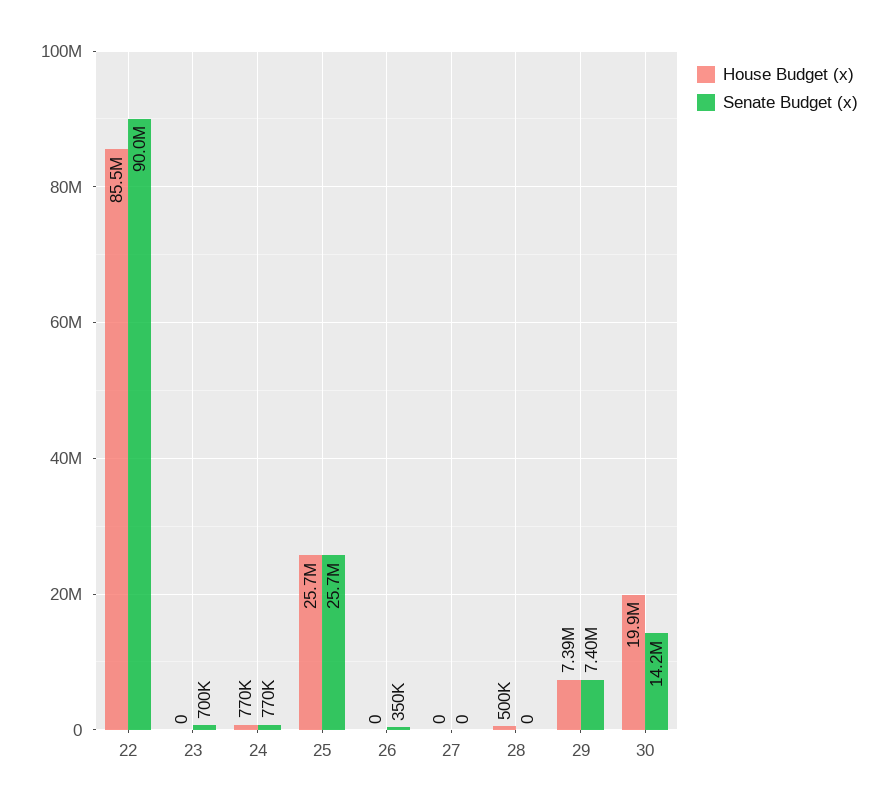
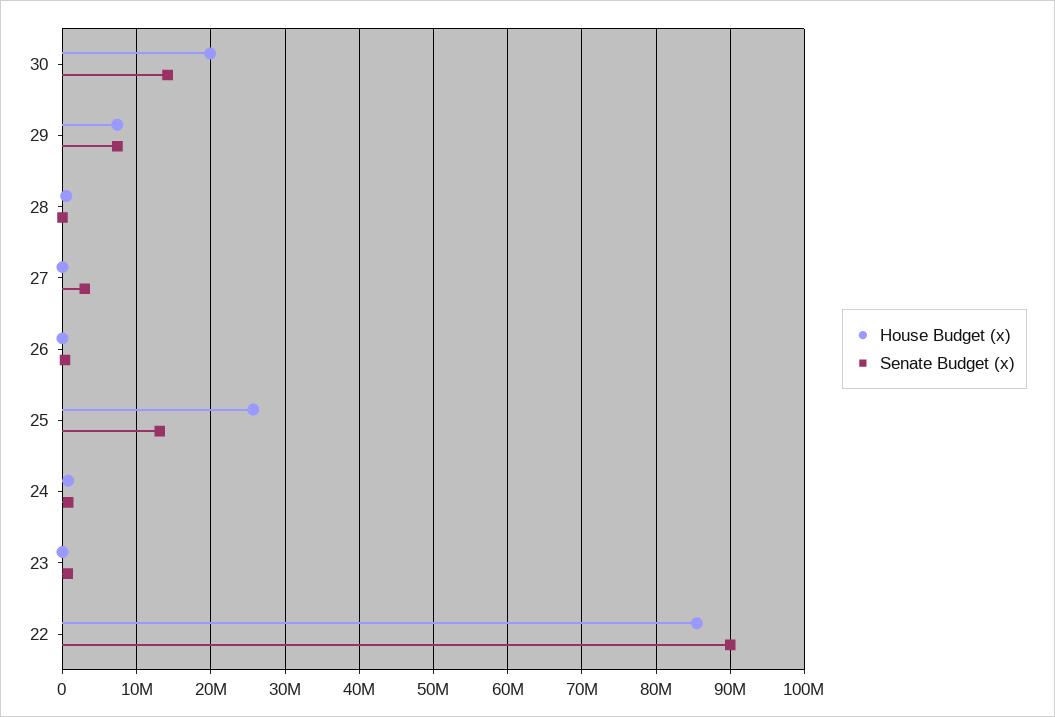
  {
    "House Budget (x)": {
      "22": 85500000,
      "23": 0,
      "24": 770000,
      "25": 25700000,
      "26": 0,
      "27": 0,
      "28": 500000,
      "29": 7390000,
      "30": 19900000
    },
    "Senate Budget (x)": {
      "22": 90000000,
      "23": 700000,
      "24": 770000,
-     "25": 25700000,
+     "25": 13000000,
      "26": 350000,
-     "27": 0,
+     "27": 3000000,
      "28": 0,
      "29": 7400000,
      "30": 14200000
    }
  }

